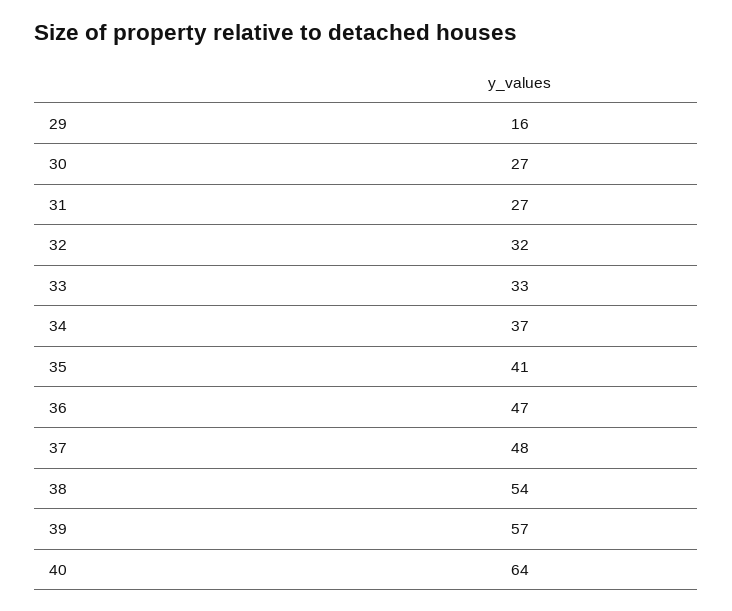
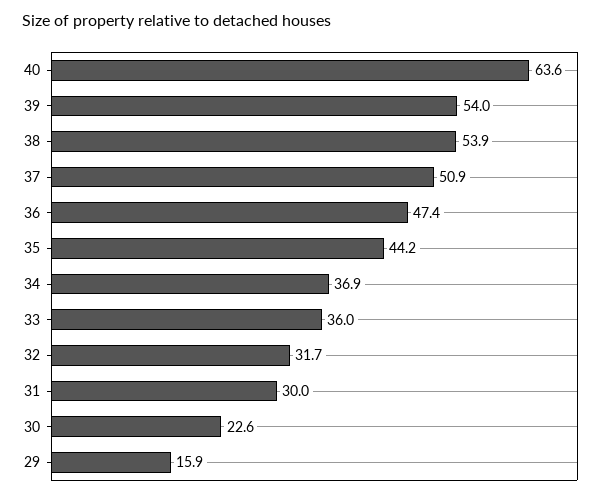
  {
    "29": 15.9,
-   "30": 27,
+   "30": 22.6,
-   "31": 27,
+   "31": 30,
    "32": 31.7,
-   "33": 33,
+   "33": 36,
    "34": 36.9,
-   "35": 41,
+   "35": 44.2,
    "36": 47.4,
-   "37": 48,
+   "37": 50.9,
    "38": 53.9,
-   "39": 57,
+   "39": 54,
    "40": 63.6
  }

